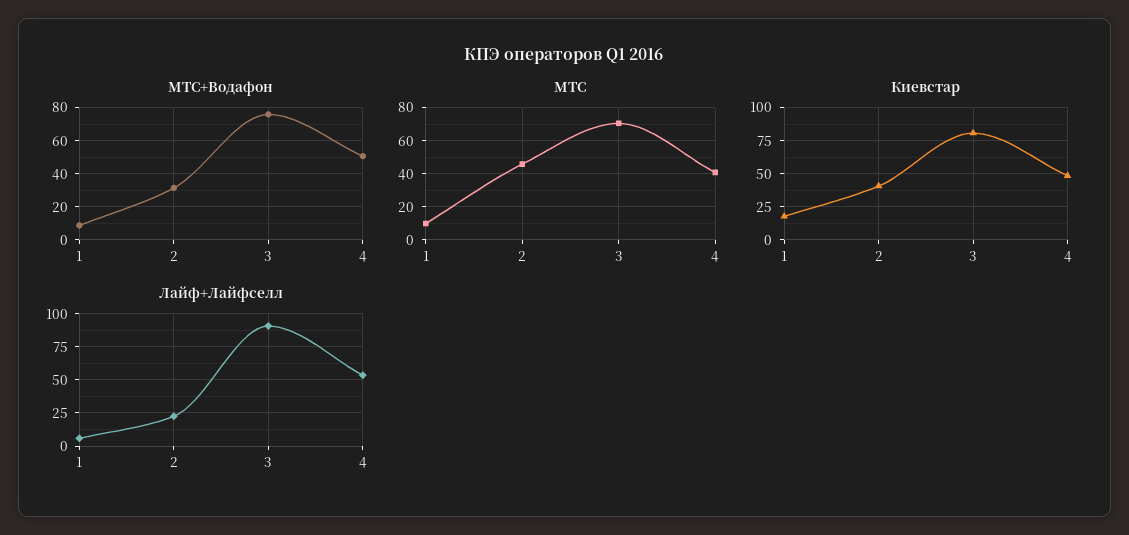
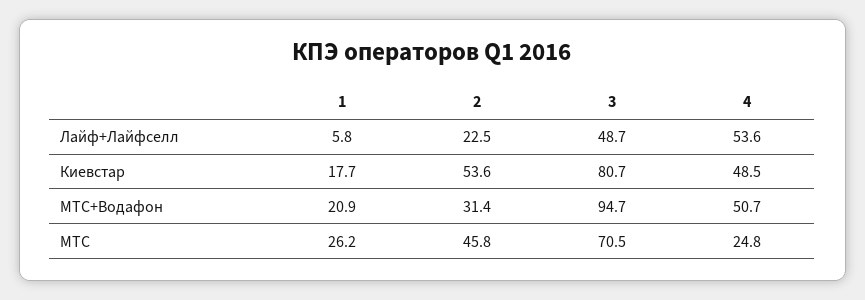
  {
    "МТС+Водафон": {
-     "1": 10,
+     "1": 20.9,
      "2": 31.4,
-     "3": 75,
+     "3": 94.7,
      "4": 50.7
    },
    "МТС": {
-     "1": 10,
+     "1": 26.2,
      "2": 45.8,
      "3": 70.5,
-     "4": 40
+     "4": 24.8
    },
    "Киевстар": {
      "1": 17.7,
-     "2": 40,
+     "2": 53.6,
      "3": 80.7,
      "4": 48.5
    },
    "Лайф+Лайфселл": {
      "1": 5.8,
      "2": 22.5,
-     "3": 90,
+     "3": 48.7,
      "4": 53.6
    }
  }

